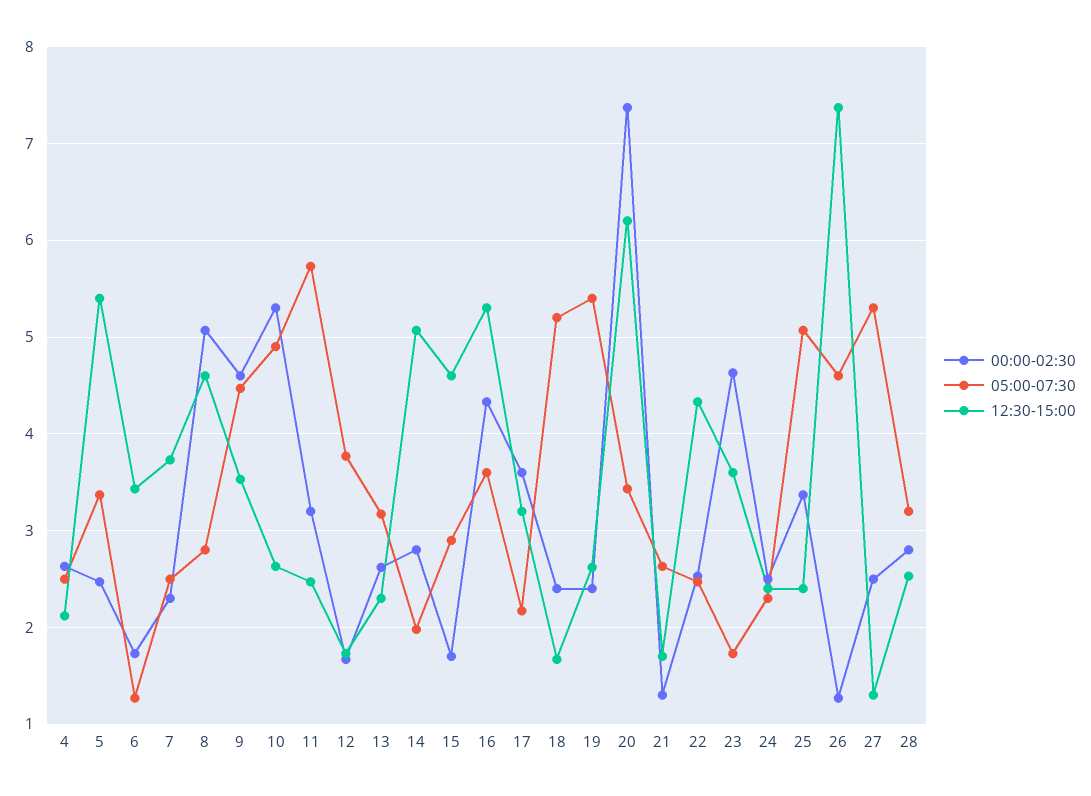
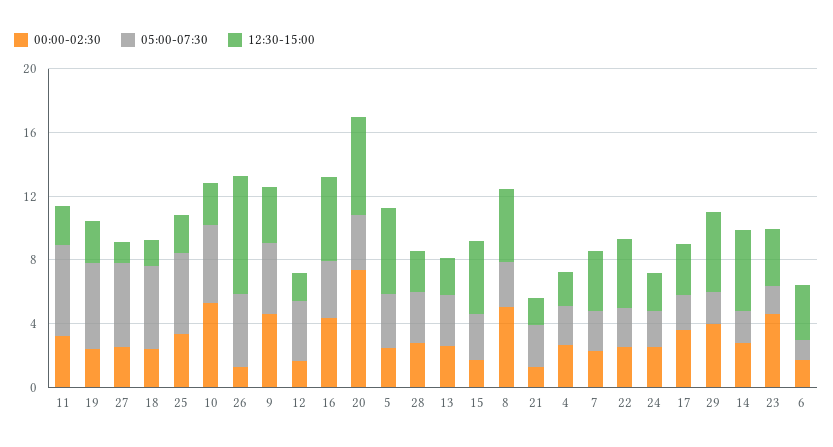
  {
    "00:00-02:30": {
      "4": 2.6,
      "5": 2.5,
      "6": 1.7,
      "7": 2.3,
      "8": 5.1,
      "9": 4.6,
      "10": 5.3,
      "11": 3.2,
      "12": 1.7,
      "13": 2.6,
      "14": 2.8,
      "15": 1.7,
      "16": 4.3,
      "17": 3.6,
      "18": 2.4,
      "19": 2.4,
      "20": 7.4,
      "21": 1.3,
      "22": 2.5,
      "23": 4.6,
      "24": 2.5,
      "25": 3.4,
      "26": 1.3,
      "27": 2.5,
-     "28": 2.8
+     "28": 2.8,
+     "29": 4
    },
    "05:00-07:30": {
      "4": 2.5,
      "5": 3.4,
      "6": 1.3,
      "7": 2.5,
      "8": 2.8,
      "9": 4.5,
      "10": 4.9,
      "11": 5.7,
      "12": 3.8,
      "13": 3.2,
      "14": 2,
      "15": 2.9,
      "16": 3.6,
      "17": 2.2,
      "18": 5.2,
      "19": 5.4,
      "20": 3.4,
      "21": 2.6,
      "22": 2.5,
      "23": 1.7,
      "24": 2.3,
      "25": 5.1,
      "26": 4.6,
      "27": 5.3,
-     "28": 3.2
+     "28": 3.2,
+     "29": 2
    },
    "12:30-15:00": {
      "4": 2.1,
      "5": 5.4,
      "6": 3.4,
      "7": 3.7,
      "8": 4.6,
      "9": 3.5,
      "10": 2.6,
      "11": 2.5,
      "12": 1.7,
      "13": 2.3,
      "14": 5.1,
      "15": 4.6,
      "16": 5.3,
      "17": 3.2,
      "18": 1.7,
      "19": 2.6,
      "20": 6.2,
      "21": 1.7,
      "22": 4.3,
      "23": 3.6,
      "24": 2.4,
      "25": 2.4,
      "26": 7.4,
      "27": 1.3,
-     "28": 2.5
+     "28": 2.5,
+     "29": 5
    }
  }

